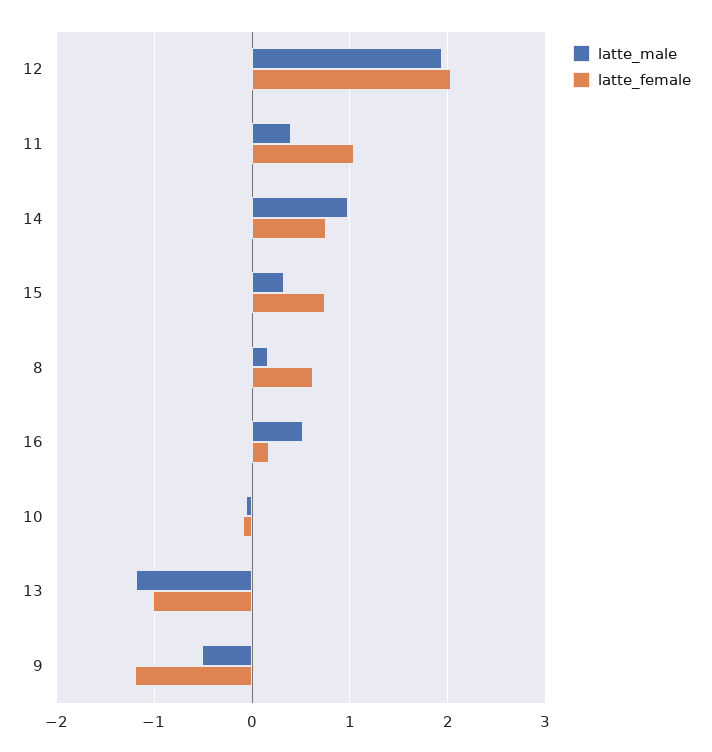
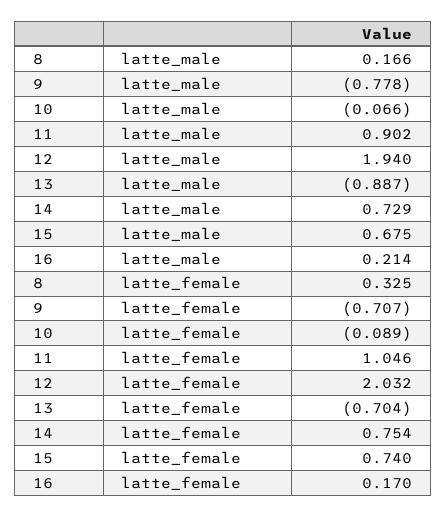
  {
    "latte_male": {
      "12": 1.94,
-     "11": 0.4,
+     "11": 0.902,
-     "14": 1,
+     "14": 0.729,
-     "15": 0.3,
+     "15": 0.675,
      "8": 0.166,
-     "16": 0.5,
+     "16": 0.214,
      "10": -0.066,
-     "13": -1.2,
+     "13": -0.887,
-     "9": -0.5
+     "9": -0.778
    },
    "latte_female": {
      "12": 2.032,
      "11": 1.046,
      "14": 0.754,
      "15": 0.74,
-     "8": 0.6,
+     "8": 0.325,
      "16": 0.17,
      "10": -0.089,
-     "13": -1,
+     "13": -0.704,
-     "9": -1.2
+     "9": -0.707
    }
  }

